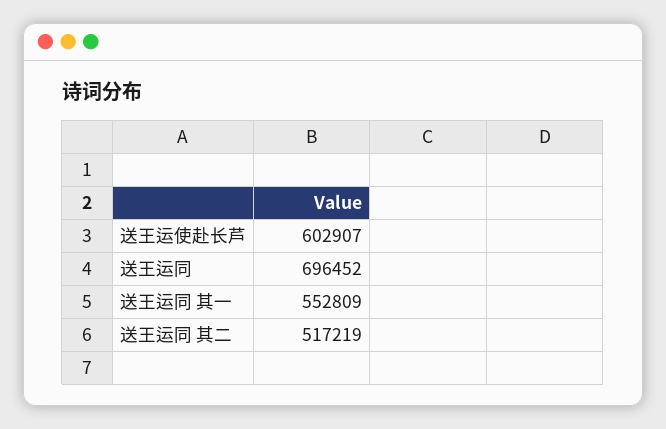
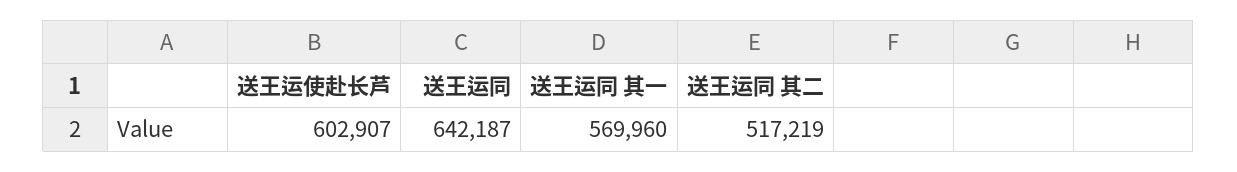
  {
    "送王运使赴长芦": 602907,
-   "送王运同": 696452,
+   "送王运同": 642187,
-   "送王运同 其一": 552809,
+   "送王运同 其一": 569960,
    "送王运同 其二": 517219
  }

